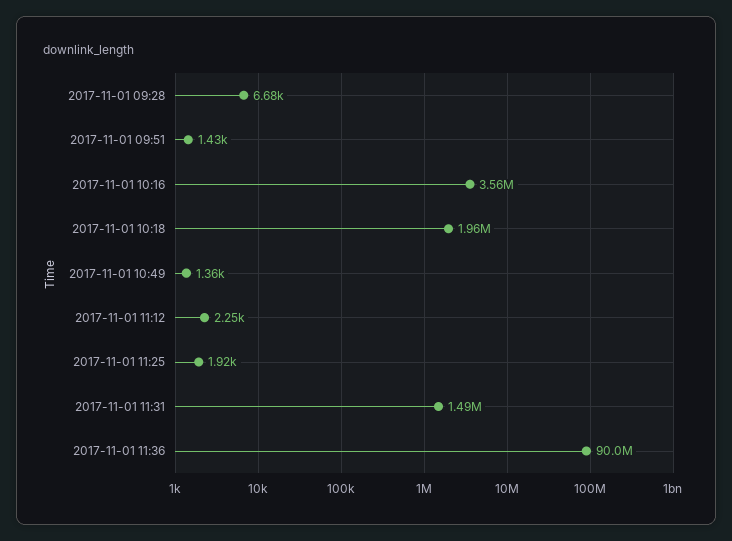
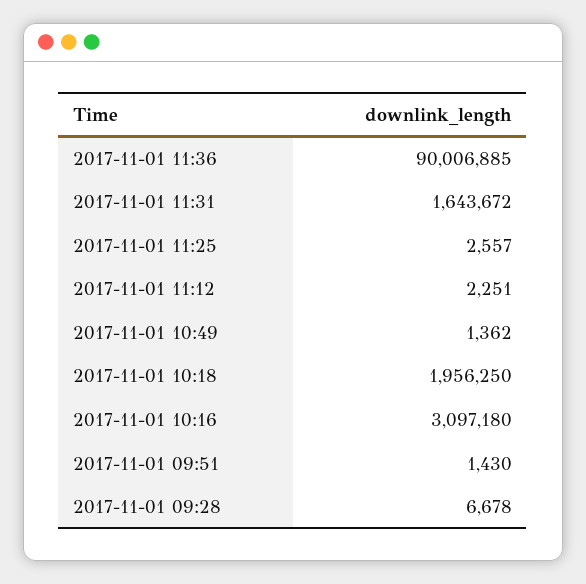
  {
    "2017-11-01 09:28": 6678,
    "2017-11-01 09:51": 1430,
-   "2017-11-01 10:16": 3560000,
+   "2017-11-01 10:16": 3097180,
    "2017-11-01 10:18": 1956250,
    "2017-11-01 10:49": 1362,
    "2017-11-01 11:12": 2251,
-   "2017-11-01 11:25": 1920,
+   "2017-11-01 11:25": 2557,
-   "2017-11-01 11:31": 1490000,
+   "2017-11-01 11:31": 1643672,
    "2017-11-01 11:36": 90006885
  }

